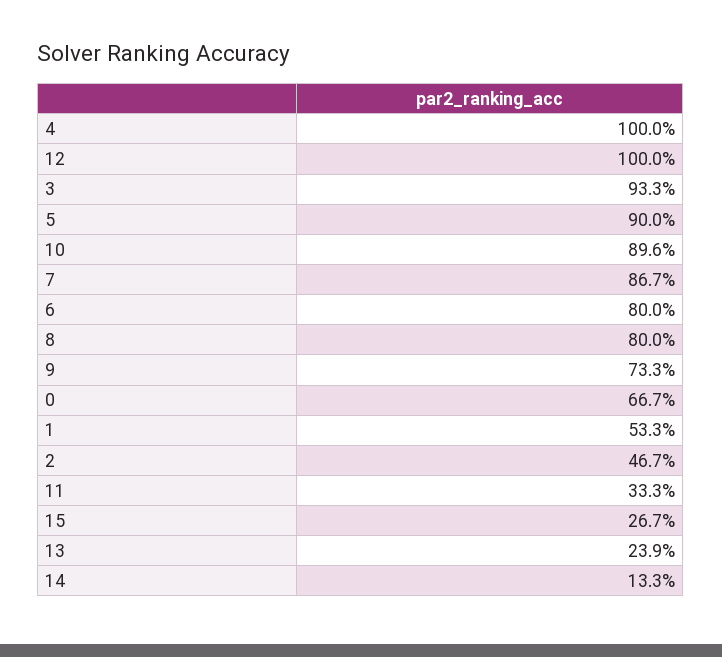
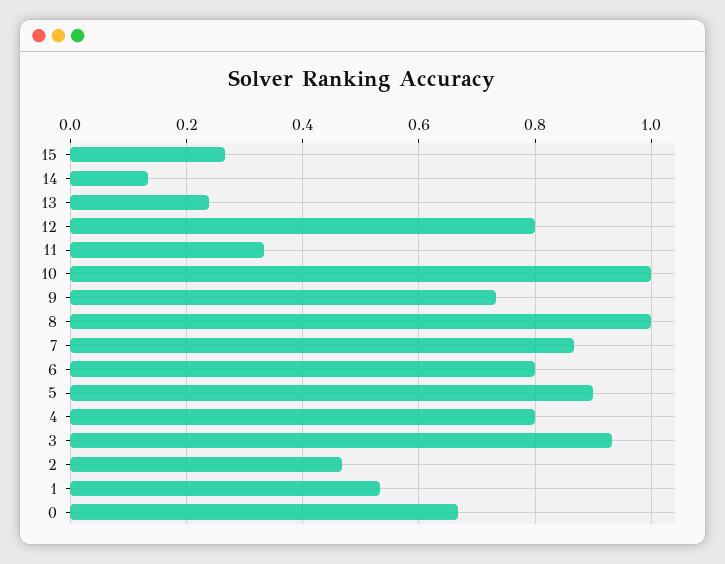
  {
-   "4": 1,
+   "4": 0.8,
-   "12": 1,
+   "12": 0.8,
    "3": 0.933,
    "5": 0.9,
-   "10": 0.896,
+   "10": 1,
    "7": 0.867,
    "6": 0.8,
-   "8": 0.8,
+   "8": 1,
    "9": 0.733,
    "0": 0.667,
    "1": 0.533,
    "2": 0.467,
    "11": 0.333,
    "15": 0.267,
    "13": 0.239,
    "14": 0.133
  }

